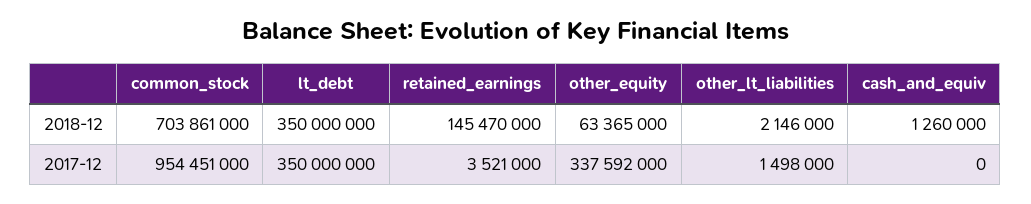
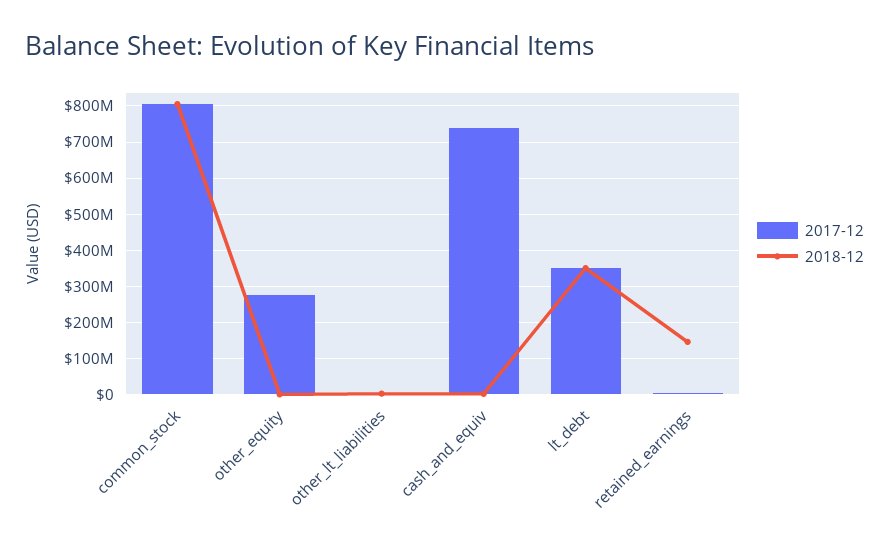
  {
    "2018-12": {
-     "common_stock": 703861000,
+     "common_stock": 800000000,
      "lt_debt": 350000000,
      "retained_earnings": 145470000,
-     "other_equity": 63365000,
+     "other_equity": 0,
      "other_lt_liabilities": 2146000,
      "cash_and_equiv": 1260000
    },
    "2017-12": {
-     "common_stock": 954451000,
+     "common_stock": 800000000,
      "lt_debt": 350000000,
      "retained_earnings": 3521000,
-     "other_equity": 337592000,
+     "other_equity": 280000000,
      "other_lt_liabilities": 1498000,
-     "cash_and_equiv": 0
+     "cash_and_equiv": 740000000
    }
  }

